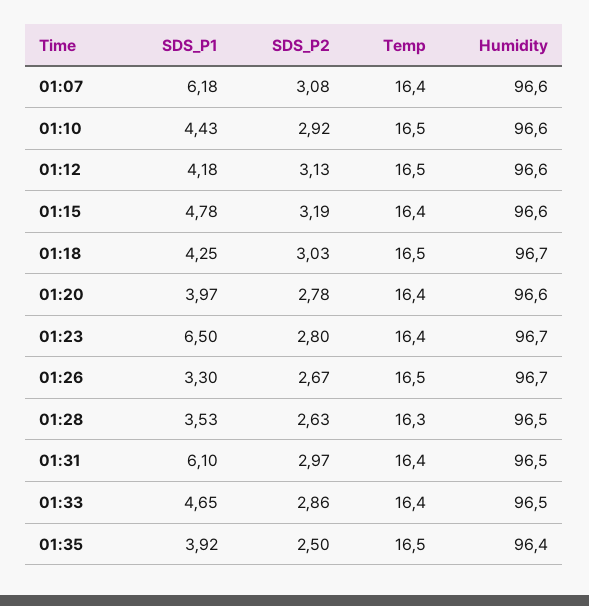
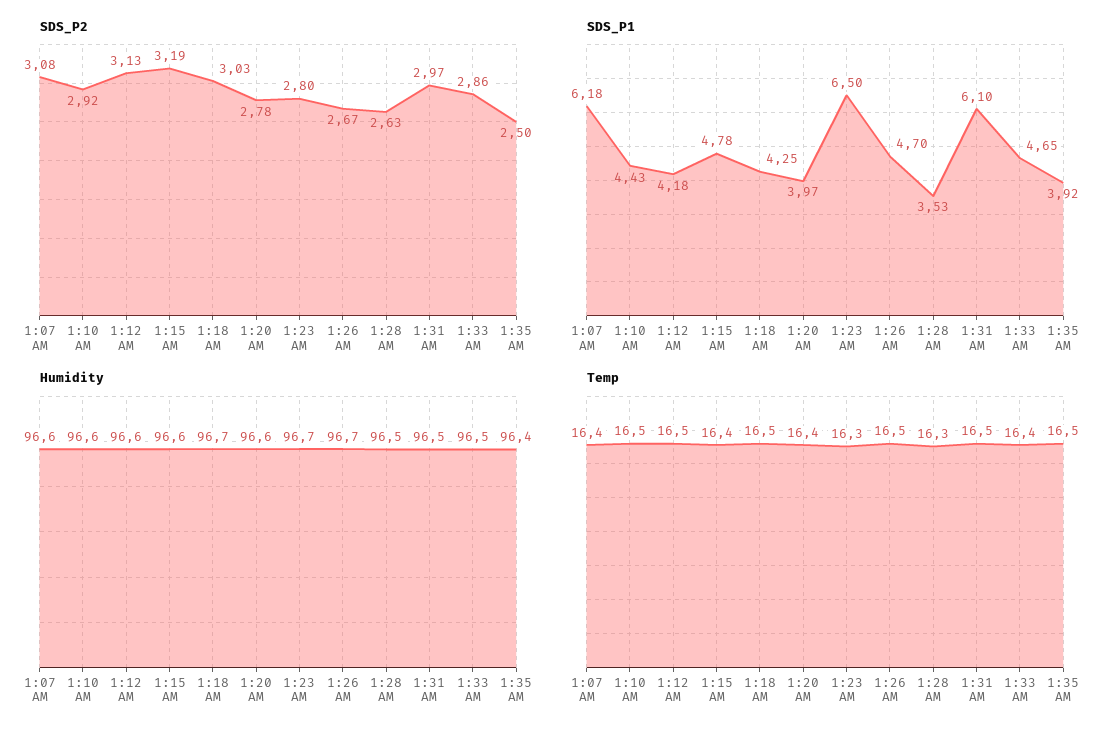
  {
    "SDS_P1": {
      "01:07": 6.18,
      "01:10": 4.43,
      "01:12": 4.18,
      "01:15": 4.78,
      "01:18": 4.25,
      "01:20": 3.97,
      "01:23": 6.5,
-     "01:26": 3.3,
+     "01:26": 4.7,
      "01:28": 3.53,
      "01:31": 6.1,
      "01:33": 4.65,
      "01:35": 3.92
    },
    "SDS_P2": {
      "01:07": 3.08,
      "01:10": 2.92,
      "01:12": 3.13,
      "01:15": 3.19,
      "01:18": 3.03,
      "01:20": 2.78,
      "01:23": 2.8,
      "01:26": 2.67,
      "01:28": 2.63,
      "01:31": 2.97,
      "01:33": 2.86,
      "01:35": 2.5
    },
    "Temp": {
      "01:07": 16.4,
      "01:10": 16.5,
      "01:12": 16.5,
      "01:15": 16.4,
      "01:18": 16.5,
      "01:20": 16.4,
-     "01:23": 16.4,
+     "01:23": 16.3,
      "01:26": 16.5,
      "01:28": 16.3,
-     "01:31": 16.4,
+     "01:31": 16.5,
      "01:33": 16.4,
      "01:35": 16.5
    },
    "Humidity": {
      "01:07": 96.6,
      "01:10": 96.6,
      "01:12": 96.6,
      "01:15": 96.6,
      "01:18": 96.7,
      "01:20": 96.6,
      "01:23": 96.7,
      "01:26": 96.7,
      "01:28": 96.5,
      "01:31": 96.5,
      "01:33": 96.5,
      "01:35": 96.4
    }
  }

